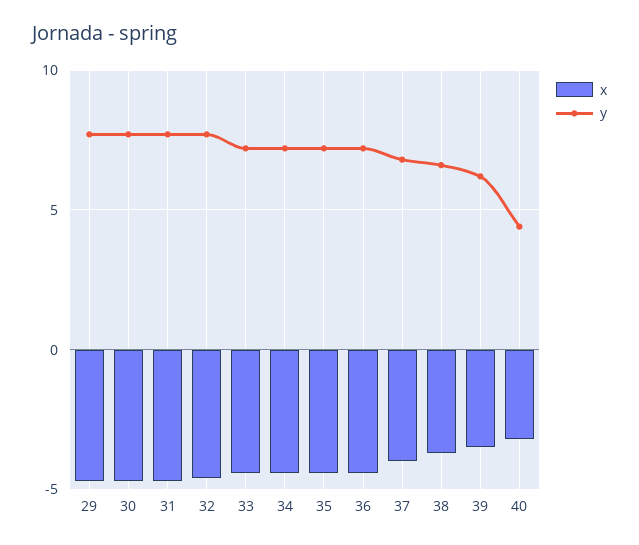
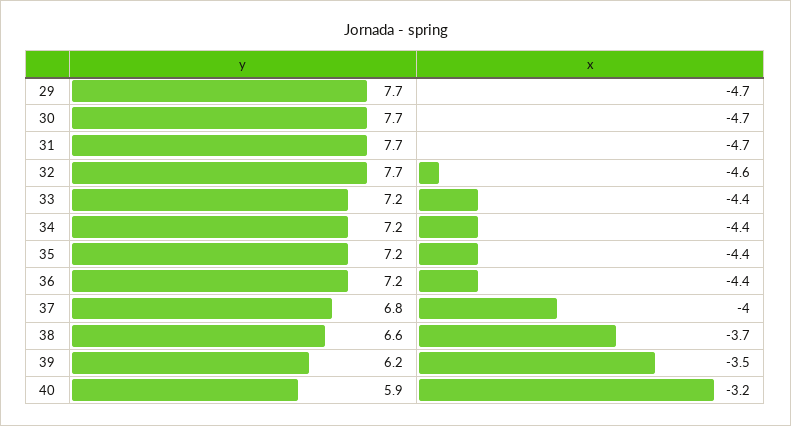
  {
    "x": {
      "29": -4.7,
      "30": -4.7,
      "31": -4.7,
      "32": -4.6,
      "33": -4.4,
      "34": -4.4,
      "35": -4.4,
      "36": -4.4,
      "37": -4,
      "38": -3.7,
      "39": -3.5,
      "40": -3.2
    },
    "y": {
      "29": 7.7,
      "30": 7.7,
      "31": 7.7,
      "32": 7.7,
      "33": 7.2,
      "34": 7.2,
      "35": 7.2,
      "36": 7.2,
      "37": 6.8,
      "38": 6.6,
      "39": 6.2,
-     "40": 4.5
+     "40": 5.9
    }
  }

